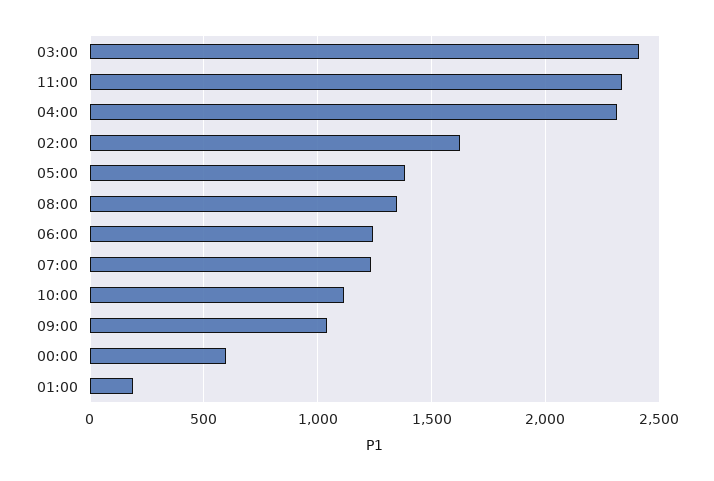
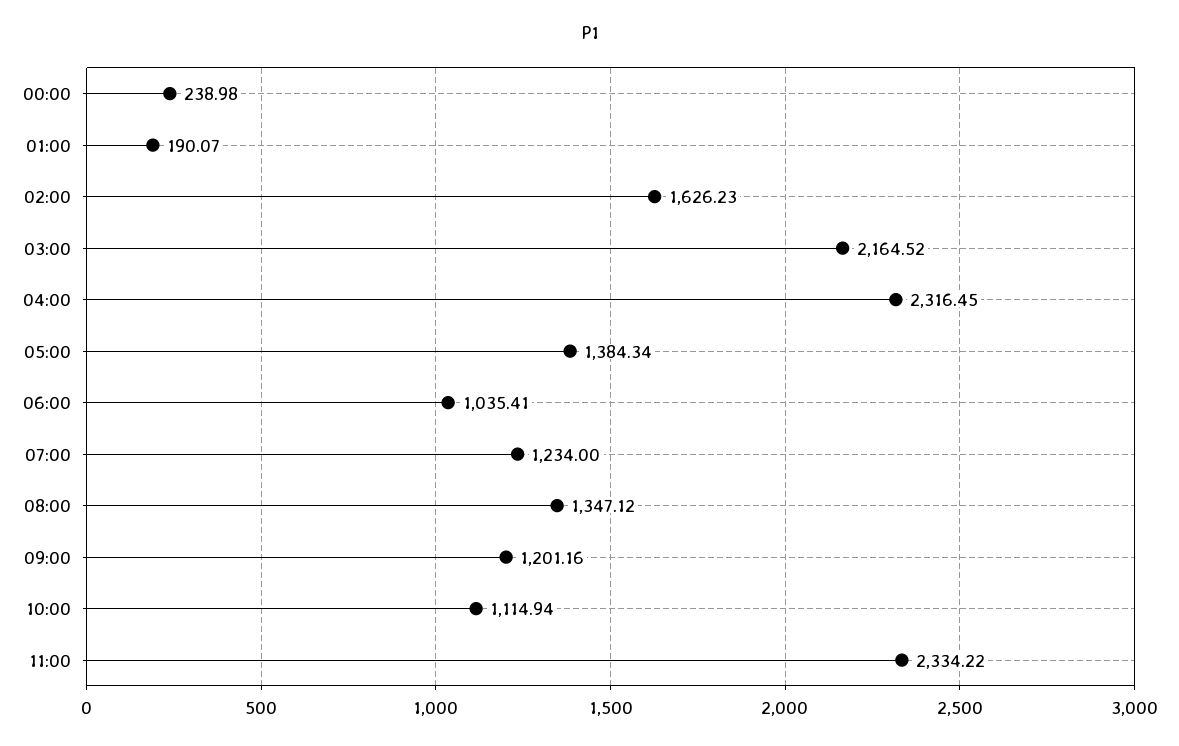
  {
-   "03:00": 2400,
+   "03:00": 2164.52,
    "11:00": 2334.22,
    "04:00": 2316.45,
    "02:00": 1626.23,
    "05:00": 1384.34,
    "08:00": 1347.12,
-   "06:00": 1250,
+   "06:00": 1035.41,
    "07:00": 1234,
    "10:00": 1114.94,
-   "09:00": 1050,
+   "09:00": 1201.16,
-   "00:00": 600,
+   "00:00": 238.98,
    "01:00": 190.07
  }

